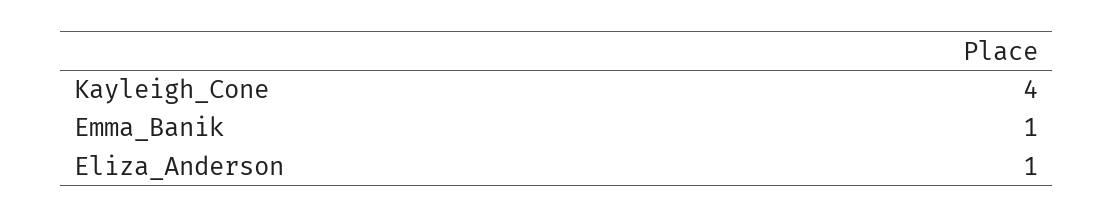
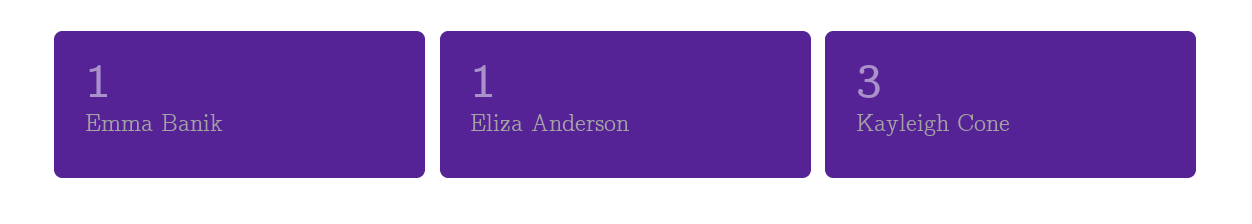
  {
-   "Kayleigh_Cone": 4,
+   "Kayleigh_Cone": 3,
    "Emma_Banik": 1,
    "Eliza_Anderson": 1
  }

